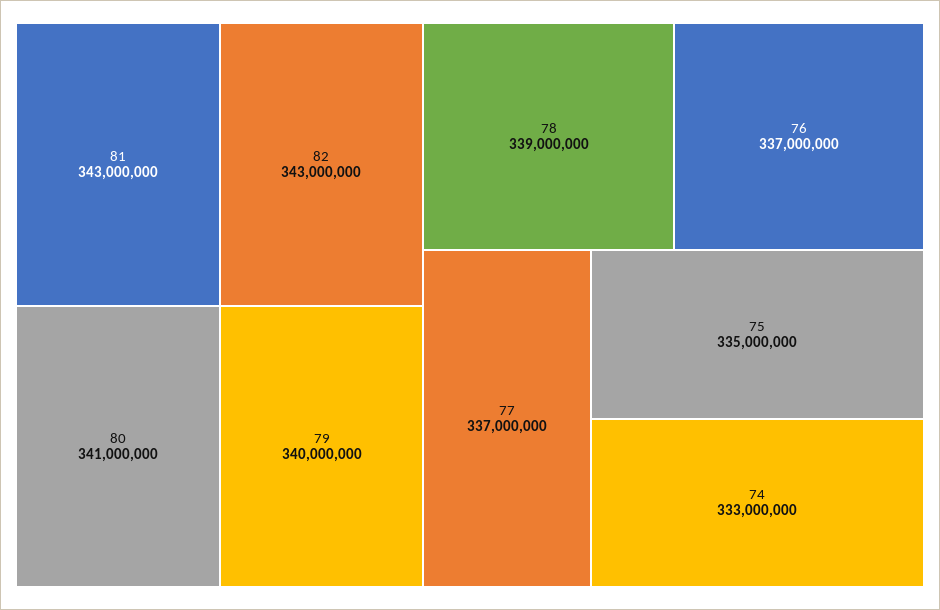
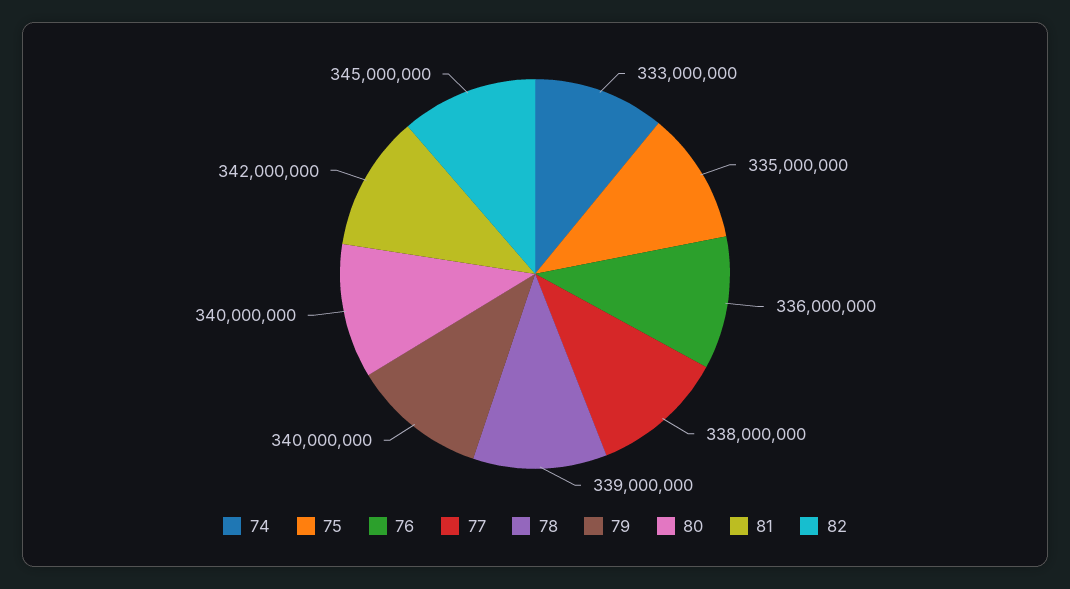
  {
-   "81": 343000000,
+   "81": 342000000,
-   "82": 343000000,
+   "82": 345000000,
-   "80": 341000000,
+   "80": 340000000,
    "79": 340000000,
    "78": 339000000,
-   "76": 337000000,
+   "76": 336000000,
-   "77": 337000000,
+   "77": 338000000,
    "75": 335000000,
    "74": 333000000
  }

